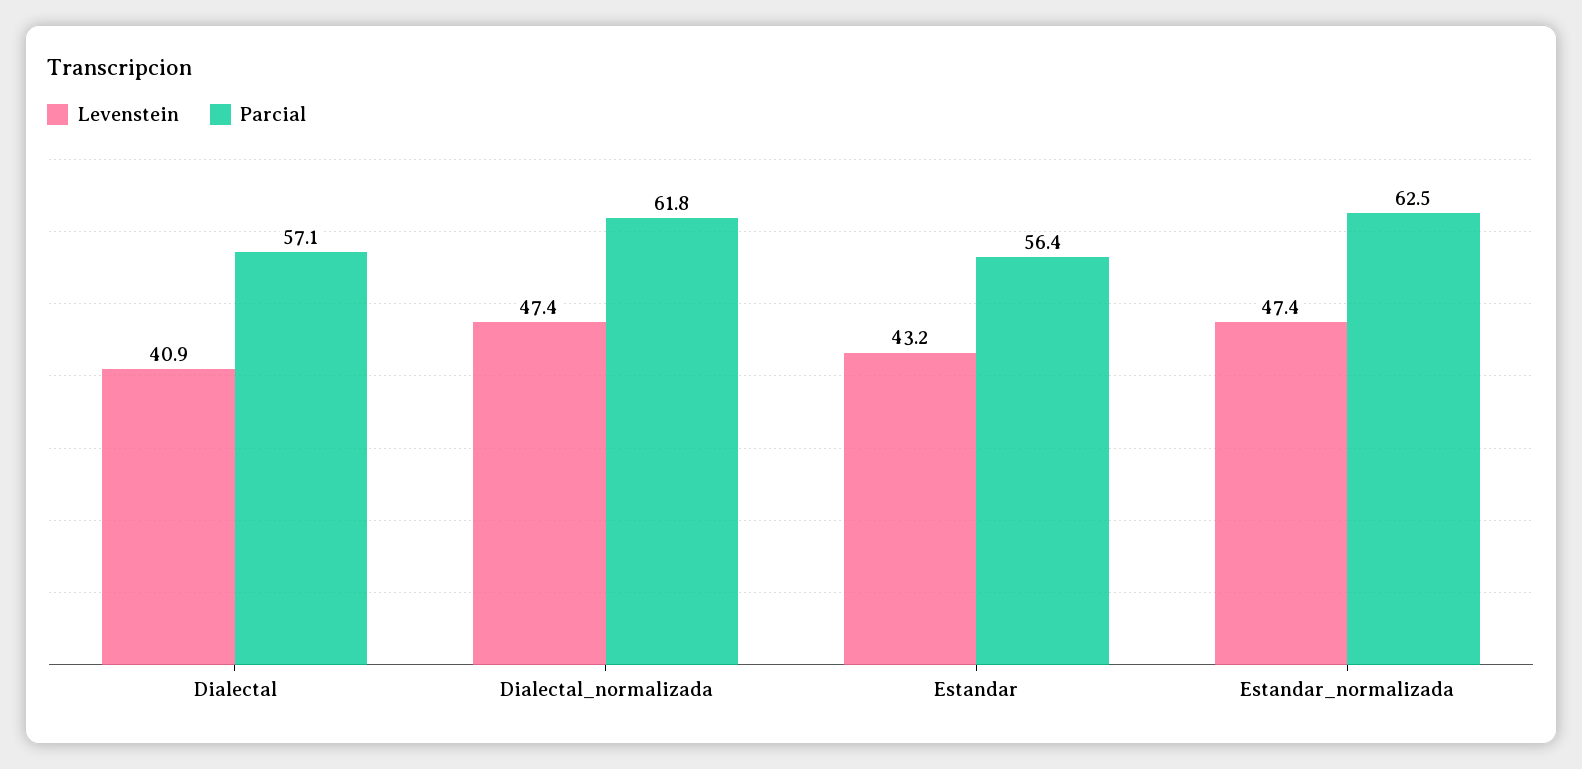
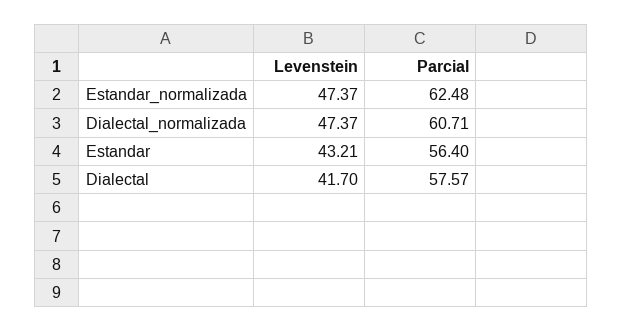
  {
    "Levenstein": {
-     "Dialectal": 40.9,
+     "Dialectal": 41.7,
      "Dialectal_normalizada": 47.37,
      "Estandar": 43.21,
      "Estandar_normalizada": 47.37
    },
    "Parcial": {
-     "Dialectal": 57.1,
+     "Dialectal": 57.57,
-     "Dialectal_normalizada": 61.8,
+     "Dialectal_normalizada": 60.71,
      "Estandar": 56.4,
      "Estandar_normalizada": 62.48
    }
  }

